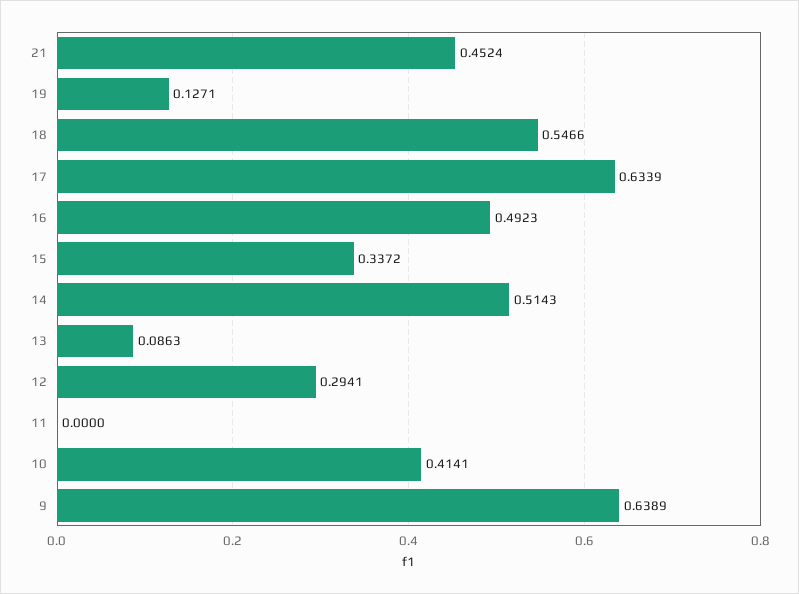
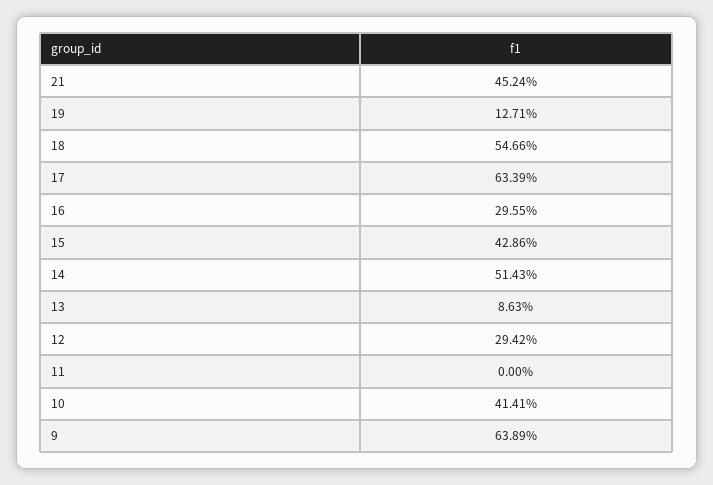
  {
    "21": 0.4524,
    "19": 0.1271,
    "18": 0.5466,
    "17": 0.6339,
-   "16": 0.4923,
+   "16": 0.2955,
-   "15": 0.3372,
+   "15": 0.4286,
    "14": 0.5143,
    "13": 0.0863,
-   "12": 0.2941,
+   "12": 0.2942,
    "11": 0,
    "10": 0.4141,
    "9": 0.6389
  }

